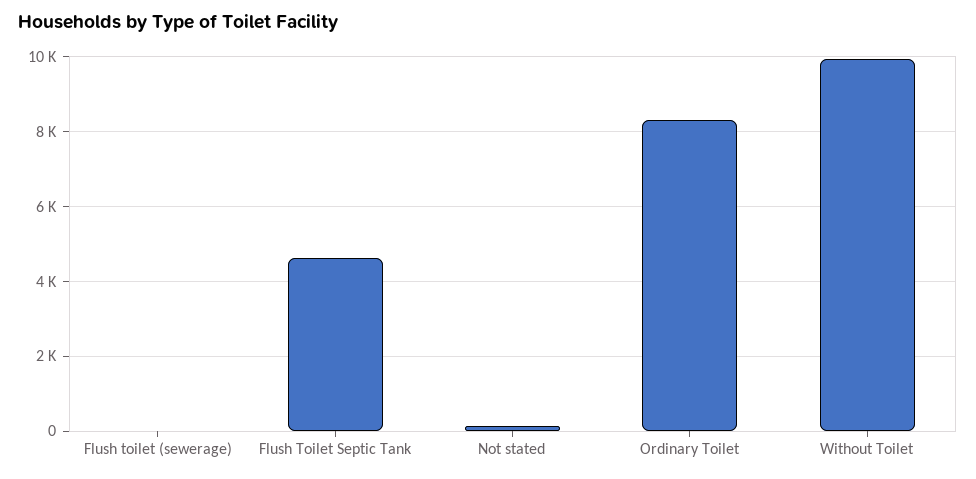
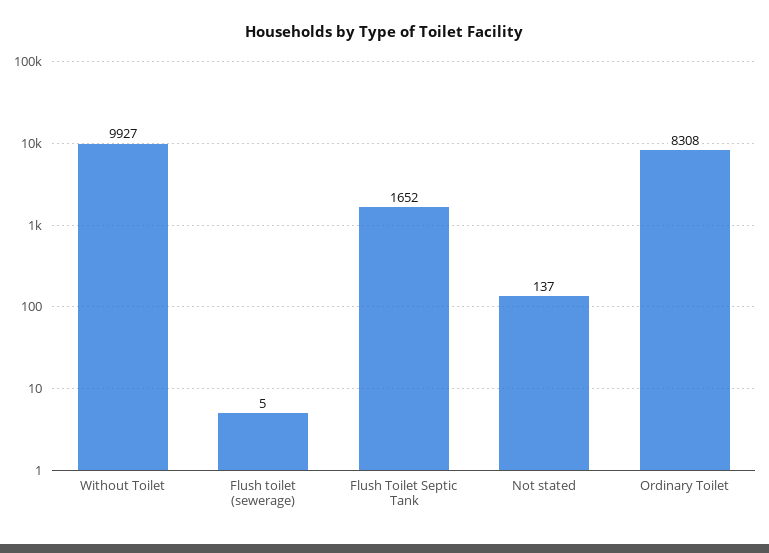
  {
    "Flush toilet (sewerage)": 5,
-   "Flush Toilet Septic Tank": 4600,
+   "Flush Toilet Septic Tank": 1652,
    "Not stated": 137,
    "Ordinary Toilet": 8308,
    "Without Toilet": 9927
  }

